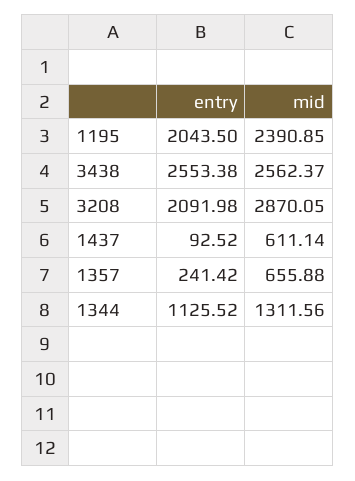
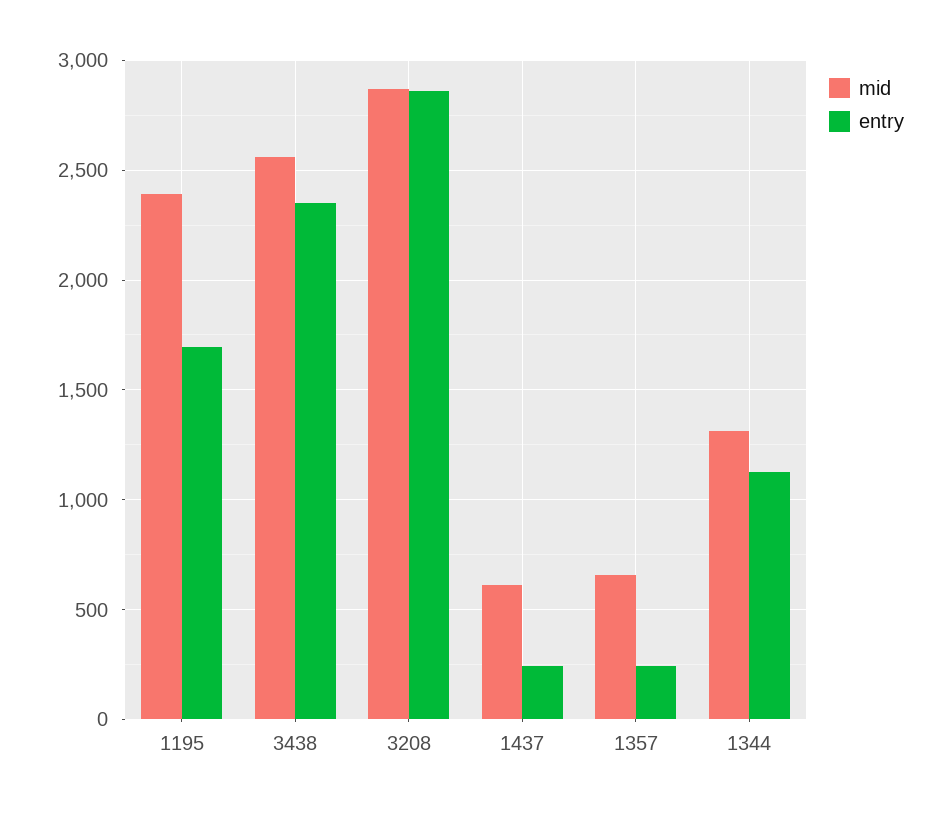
  {
    "entry": {
-     "1195": 2043.5,
+     "1195": 1700,
-     "3438": 2553.38,
+     "3438": 2350,
-     "3208": 2091.98,
+     "3208": 2850,
-     "1437": 92.52,
+     "1437": 250,
      "1357": 241.42,
      "1344": 1125.52
    },
    "mid": {
      "1195": 2390.85,
      "3438": 2562.37,
      "3208": 2870.05,
      "1437": 611.14,
      "1357": 655.88,
      "1344": 1311.56
    }
  }

